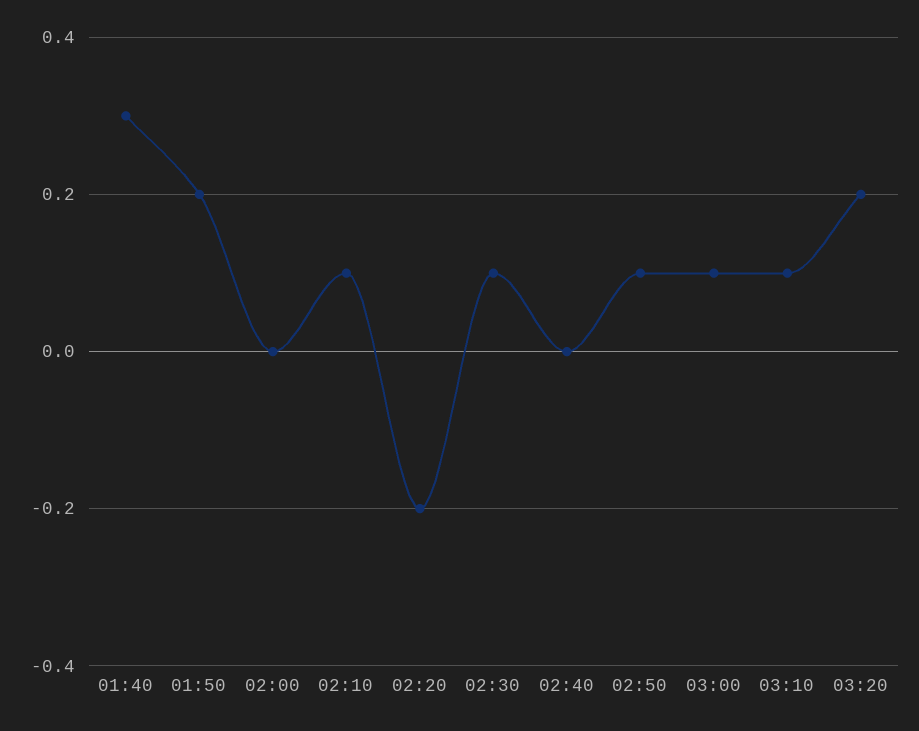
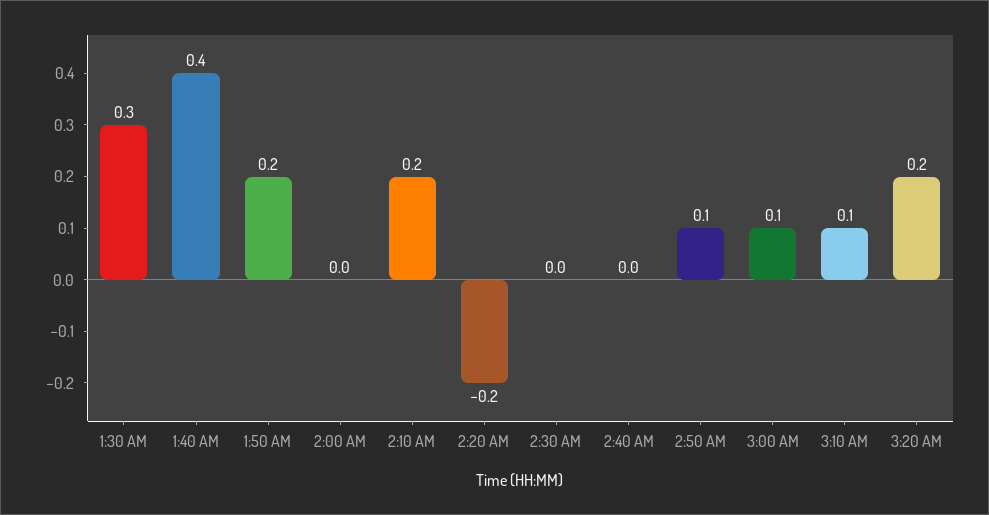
  {
-   "01:40": 0.3,
+   "01:40": 0.4,
    "01:50": 0.2,
    "02:00": 0,
-   "02:10": 0.1,
+   "02:10": 0.2,
    "02:20": -0.2,
-   "02:30": 0.1,
+   "02:30": 0,
    "02:40": 0,
    "02:50": 0.1,
    "03:00": 0.1,
    "03:10": 0.1,
-   "03:20": 0.2
+   "03:20": 0.2,
+   "1:30 AM": 0.3
  }

